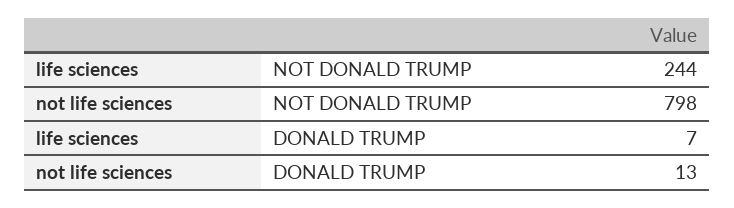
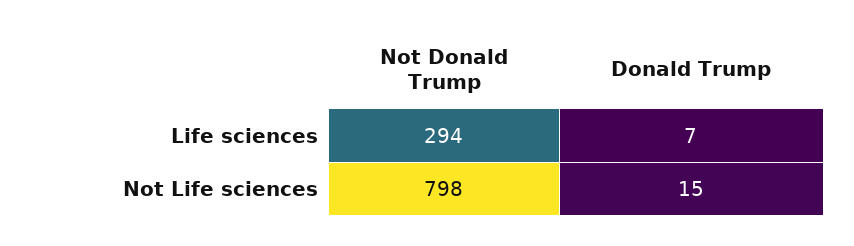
  {
    "life sciences": {
-     "NOT DONALD TRUMP": 244,
+     "NOT DONALD TRUMP": 294,
      "DONALD TRUMP": 7
    },
    "not life sciences": {
      "NOT DONALD TRUMP": 798,
-     "DONALD TRUMP": 13
+     "DONALD TRUMP": 15
    }
  }

